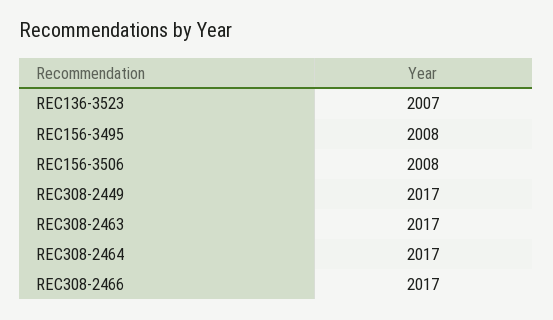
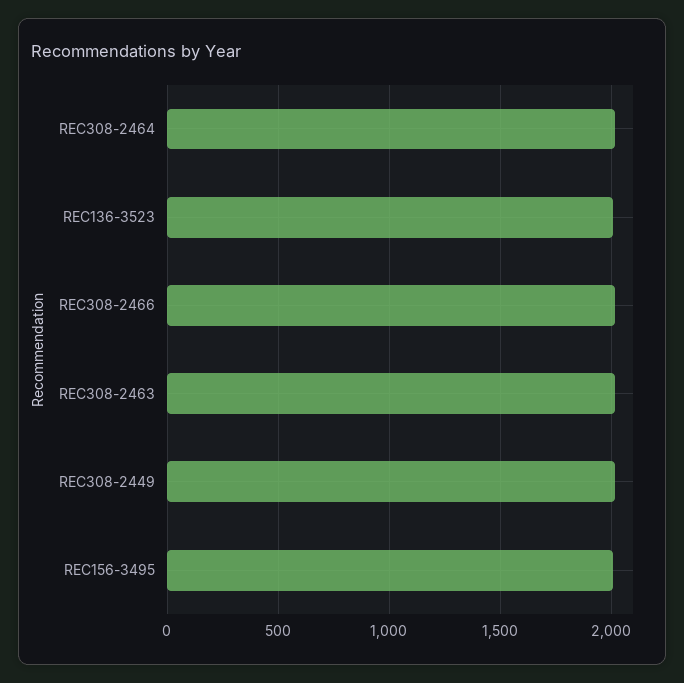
  {
    "REC136-3523": 2007,
    "REC156-3495": 2008,
-   "REC156-3506": 2008,
    "REC308-2449": 2017,
    "REC308-2463": 2017,
    "REC308-2464": 2017,
    "REC308-2466": 2017
  }

